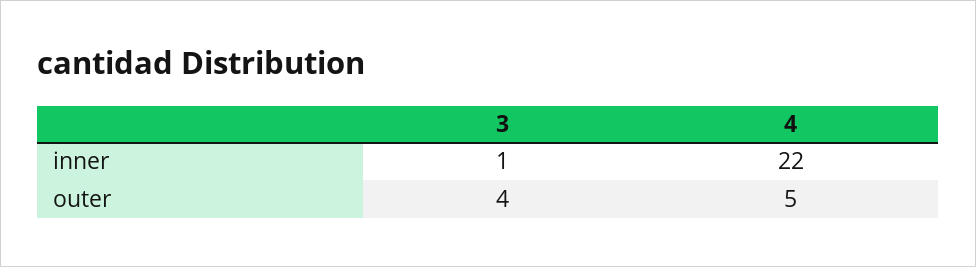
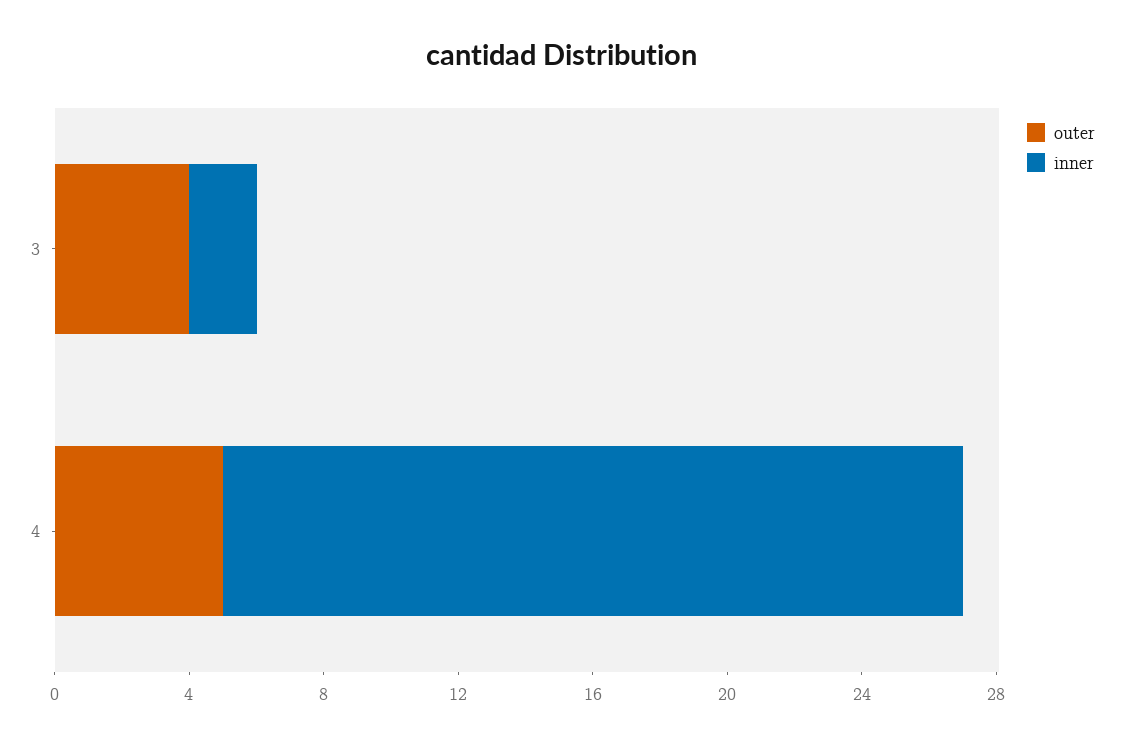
  {
    "inner": {
-     "3": 1,
+     "3": 2,
      "4": 22
    },
    "outer": {
      "3": 4,
      "4": 5
    }
  }

